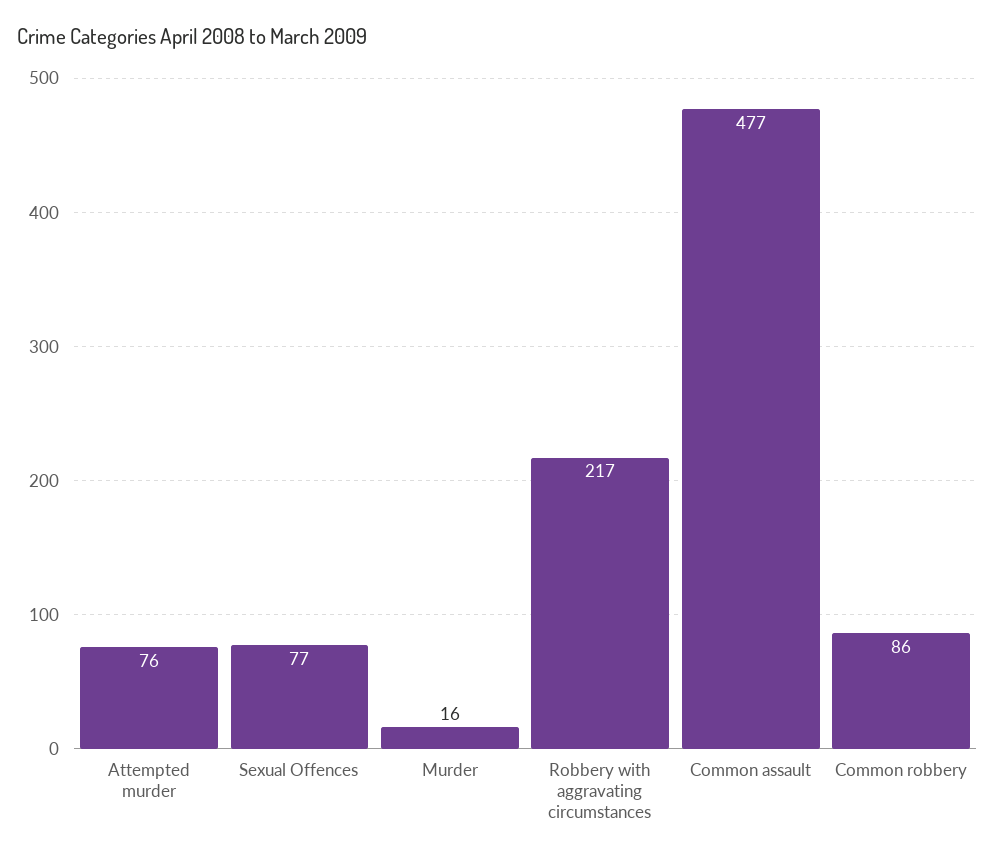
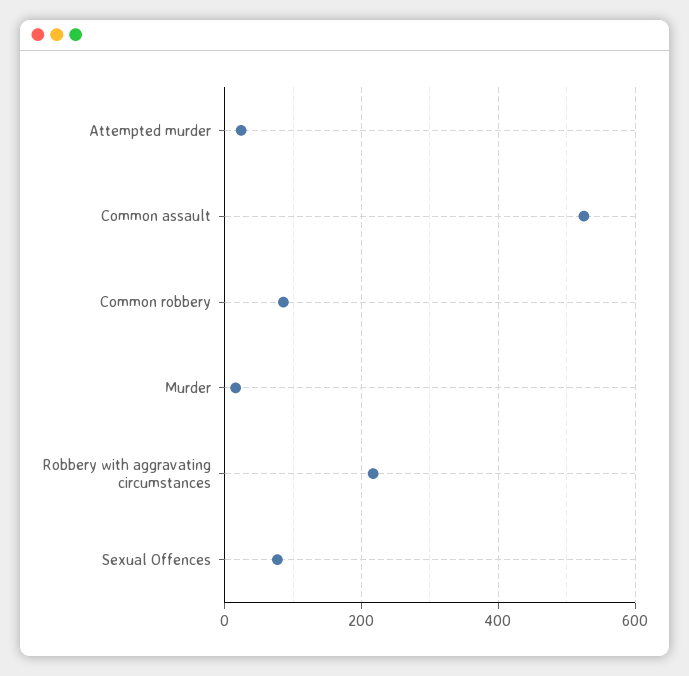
  {
-   "Attempted murder": 76,
+   "Attempted murder": 20,
    "Sexual Offences": 77,
    "Murder": 16,
    "Robbery with aggravating circumstances": 217,
-   "Common assault": 477,
+   "Common assault": 520,
    "Common robbery": 86
  }

